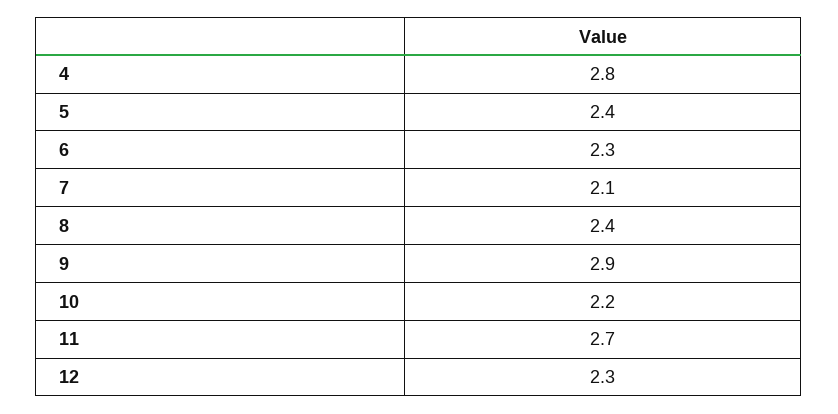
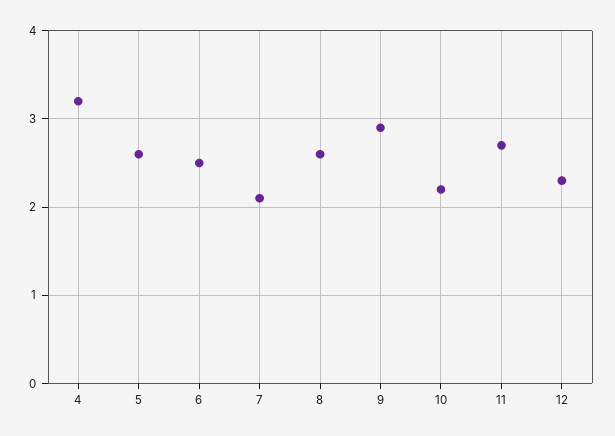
  {
-   "4": 2.8,
+   "4": 3.2,
-   "5": 2.4,
+   "5": 2.6,
-   "6": 2.3,
+   "6": 2.5,
    "7": 2.1,
-   "8": 2.4,
+   "8": 2.6,
    "9": 2.9,
    "10": 2.2,
    "11": 2.7,
    "12": 2.3
  }

